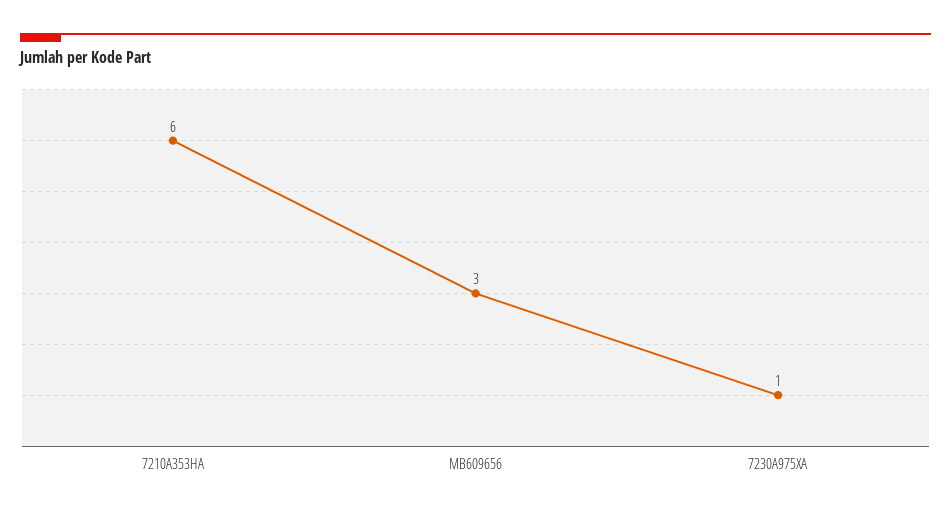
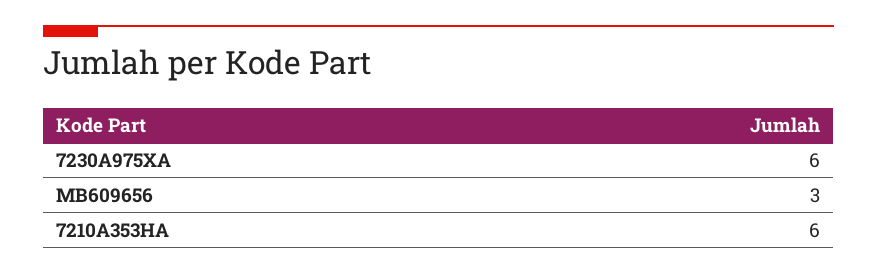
  {
    "7210A353HA": 6,
    "MB609656": 3,
-   "7230A975XA": 1
+   "7230A975XA": 6
  }

